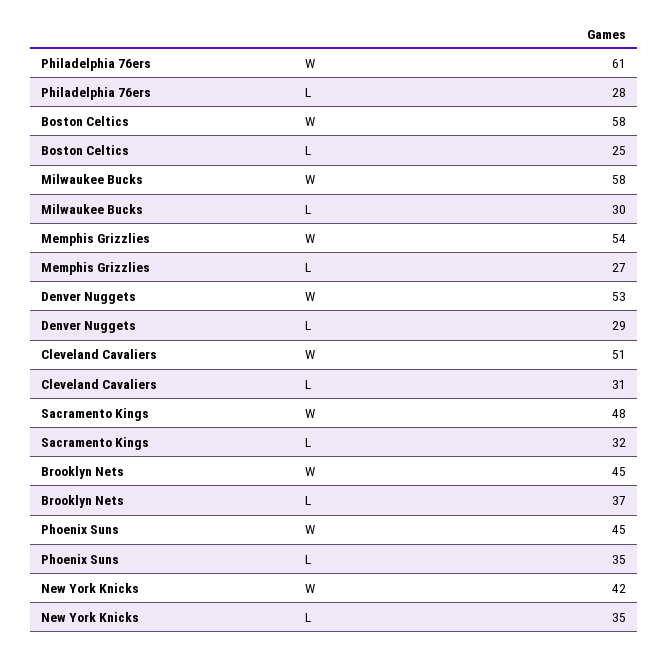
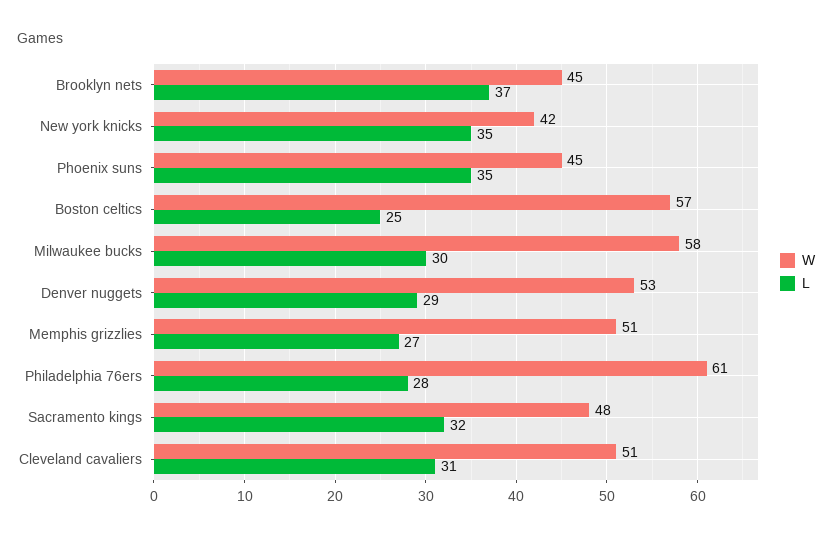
  {
    "W": {
      "Philadelphia 76ers": 61,
-     "Boston Celtics": 58,
+     "Boston Celtics": 57,
      "Milwaukee Bucks": 58,
-     "Memphis Grizzlies": 54,
+     "Memphis Grizzlies": 51,
      "Denver Nuggets": 53,
      "Cleveland Cavaliers": 51,
      "Sacramento Kings": 48,
      "Brooklyn Nets": 45,
      "Phoenix Suns": 45,
      "New York Knicks": 42
    },
    "L": {
      "Philadelphia 76ers": 28,
      "Boston Celtics": 25,
      "Milwaukee Bucks": 30,
      "Memphis Grizzlies": 27,
      "Denver Nuggets": 29,
      "Cleveland Cavaliers": 31,
      "Sacramento Kings": 32,
      "Brooklyn Nets": 37,
      "Phoenix Suns": 35,
      "New York Knicks": 35
    }
  }

